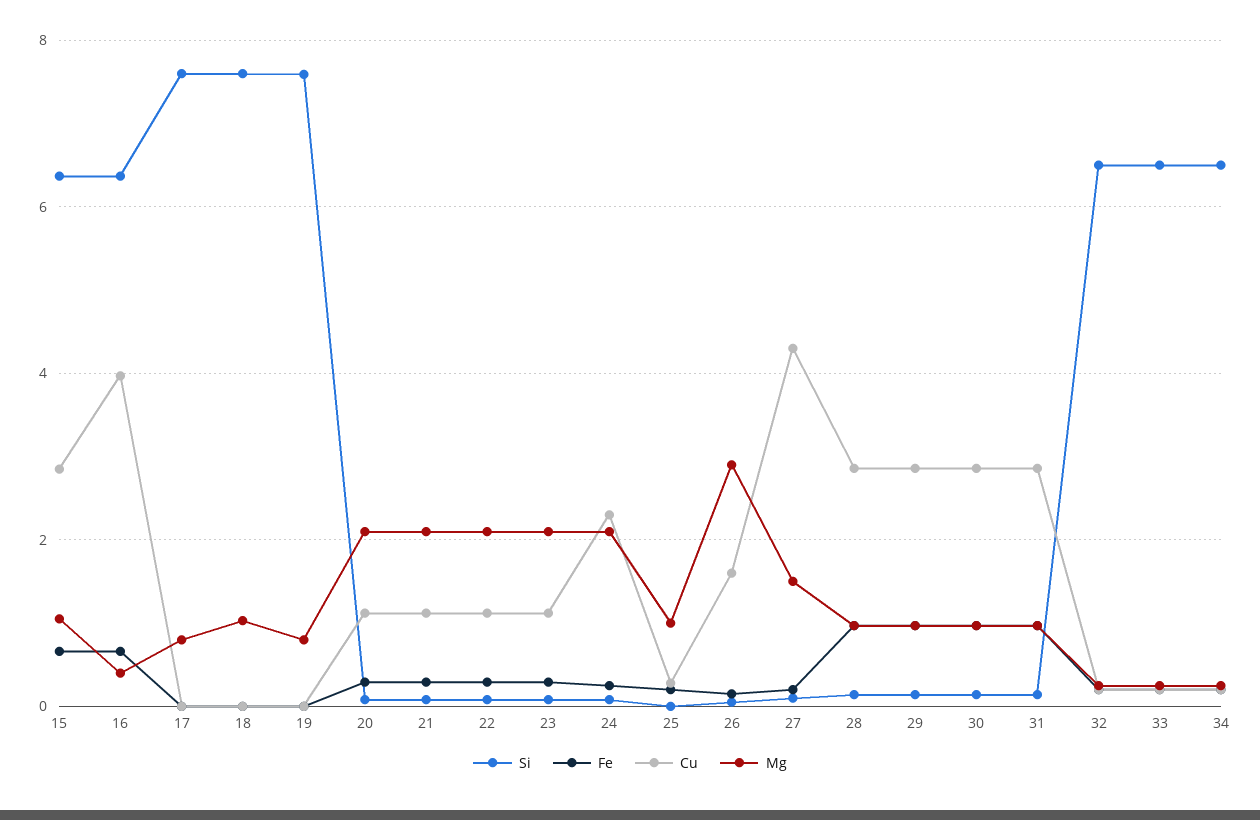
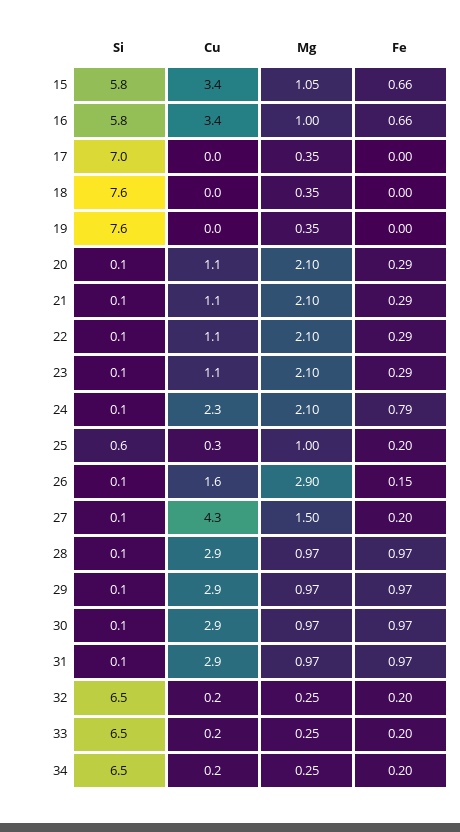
  {
    "Si": {
-     "15": 6.4,
+     "15": 5.8,
-     "16": 6.4,
+     "16": 5.8,
-     "17": 7.6,
+     "17": 7,
      "18": 7.6,
      "19": 7.6,
      "20": 0.1,
      "21": 0.1,
      "22": 0.1,
      "23": 0.1,
      "24": 0.1,
-     "25": 0,
+     "25": 0.6,
      "26": 0.1,
      "27": 0.1,
      "28": 0.1,
      "29": 0.1,
      "30": 0.1,
      "31": 0.1,
      "32": 6.5,
      "33": 6.5,
      "34": 6.5
    },
    "Fe": {
      "15": 0.66,
      "16": 0.66,
      "17": 0,
      "18": 0,
      "19": 0,
      "20": 0.29,
      "21": 0.29,
      "22": 0.29,
      "23": 0.29,
-     "24": 0.2,
+     "24": 0.79,
      "25": 0.2,
      "26": 0.15,
      "27": 0.2,
      "28": 0.97,
      "29": 0.97,
      "30": 0.97,
      "31": 0.97,
      "32": 0.2,
      "33": 0.2,
      "34": 0.2
    },
    "Cu": {
-     "15": 2.8,
+     "15": 3.4,
-     "16": 4,
+     "16": 3.4,
      "17": 0,
      "18": 0,
      "19": 0,
      "20": 1.1,
      "21": 1.1,
      "22": 1.1,
      "23": 1.1,
      "24": 2.3,
      "25": 0.3,
      "26": 1.6,
      "27": 4.3,
      "28": 2.9,
      "29": 2.9,
      "30": 2.9,
      "31": 2.9,
      "32": 0.2,
      "33": 0.2,
      "34": 0.2
    },
    "Mg": {
      "15": 1.05,
-     "16": 0.4,
+     "16": 1,
-     "17": 0.8,
+     "17": 0.35,
-     "18": 1,
+     "18": 0.35,
-     "19": 0.8,
+     "19": 0.35,
      "20": 2.1,
      "21": 2.1,
      "22": 2.1,
      "23": 2.1,
      "24": 2.1,
      "25": 1,
      "26": 2.9,
      "27": 1.5,
      "28": 0.97,
      "29": 0.97,
      "30": 0.97,
      "31": 0.97,
      "32": 0.25,
      "33": 0.25,
      "34": 0.25
    }
  }

